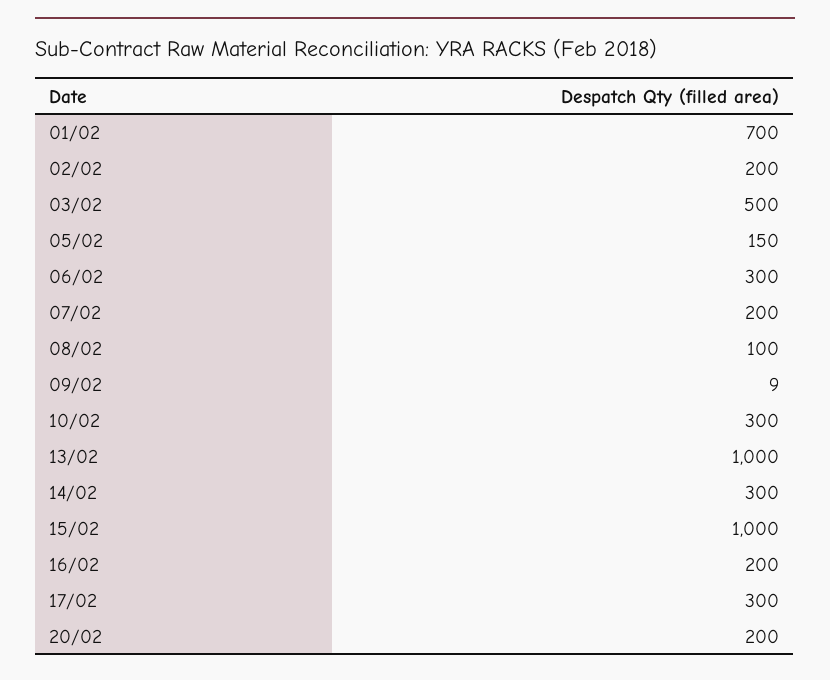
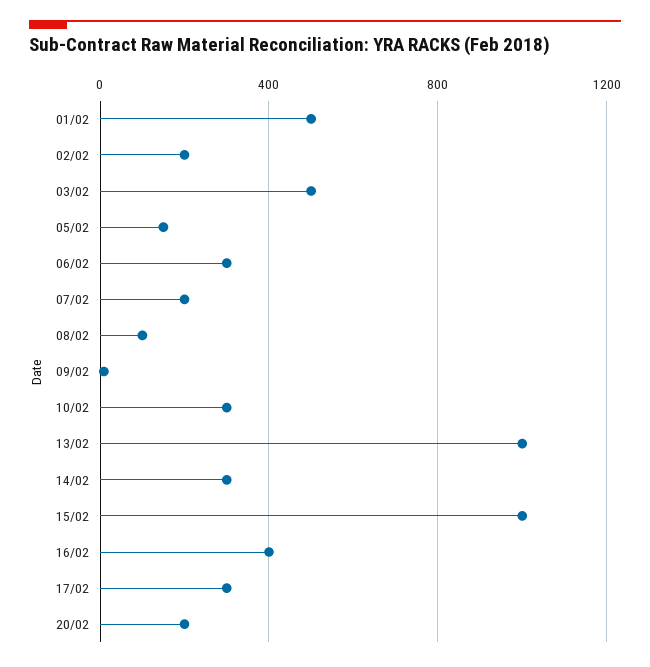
  {
-   "01/02": 700,
+   "01/02": 500,
    "02/02": 200,
    "03/02": 500,
    "05/02": 150,
    "06/02": 300,
    "07/02": 200,
    "08/02": 100,
    "09/02": 9,
    "10/02": 300,
    "13/02": 1000,
    "14/02": 300,
    "15/02": 1000,
-   "16/02": 200,
+   "16/02": 400,
    "17/02": 300,
    "20/02": 200
  }

